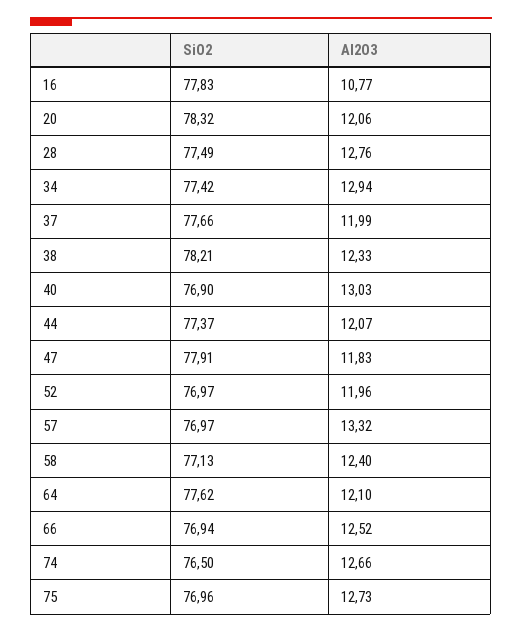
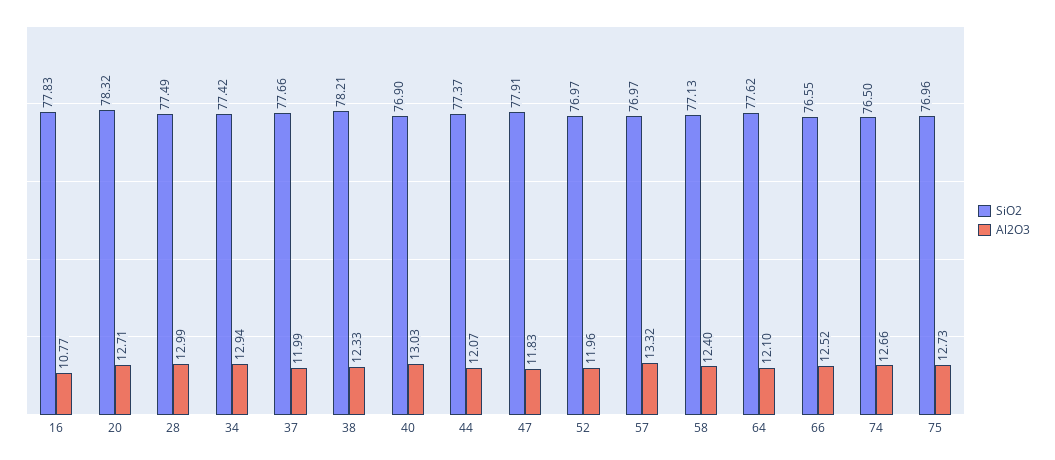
  {
    "SiO2": {
      "16": 77.83,
      "20": 78.32,
      "28": 77.49,
      "34": 77.42,
      "37": 77.66,
      "38": 78.21,
      "40": 76.9,
      "44": 77.37,
      "47": 77.91,
      "52": 76.97,
      "57": 76.97,
      "58": 77.13,
      "64": 77.62,
-     "66": 76.94,
+     "66": 76.55,
      "74": 76.5,
      "75": 76.96
    },
    "Al2O3": {
      "16": 10.77,
-     "20": 12.06,
+     "20": 12.71,
-     "28": 12.76,
+     "28": 12.99,
      "34": 12.94,
      "37": 11.99,
      "38": 12.33,
      "40": 13.03,
      "44": 12.07,
      "47": 11.83,
      "52": 11.96,
      "57": 13.32,
      "58": 12.4,
      "64": 12.1,
      "66": 12.52,
      "74": 12.66,
      "75": 12.73
    }
  }

